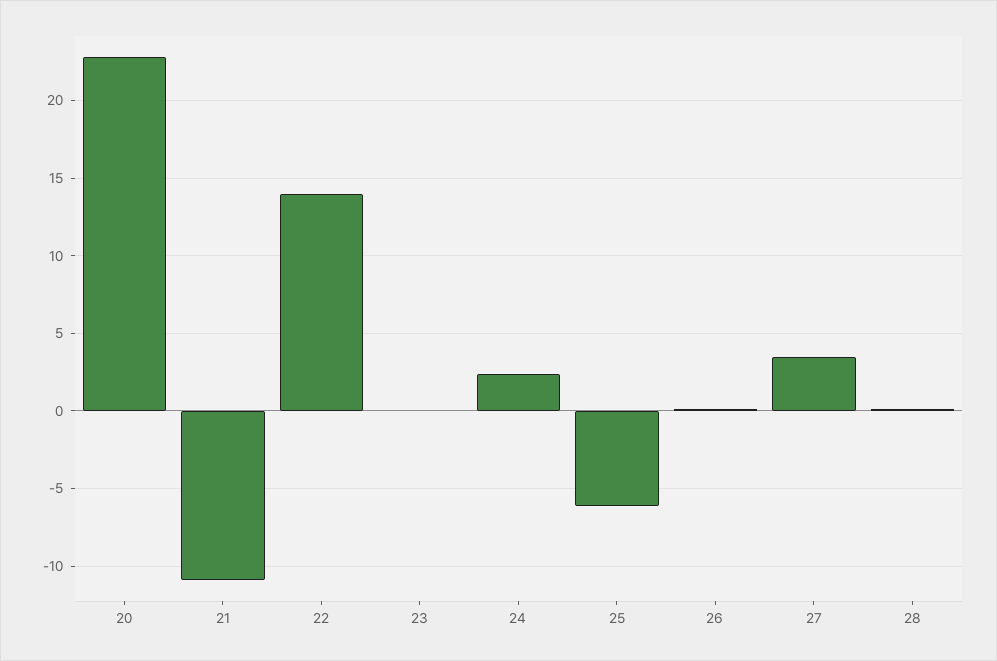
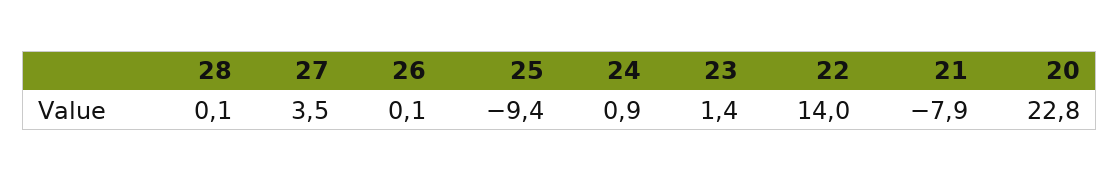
  {
    "20": 22.8,
-   "21": -11,
+   "21": -7.9,
    "22": 14,
-   "23": 0,
+   "23": 1.4,
-   "24": 2.5,
+   "24": 0.9,
-   "25": -6,
+   "25": -9.4,
    "26": 0.1,
    "27": 3.5,
    "28": 0.1
  }

